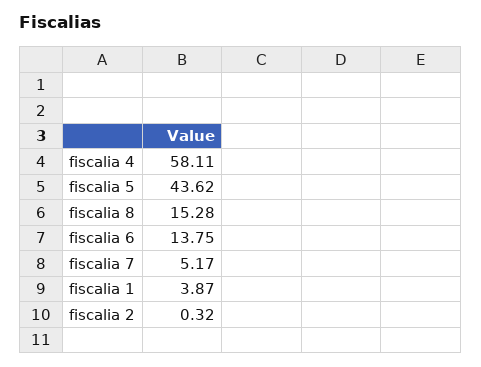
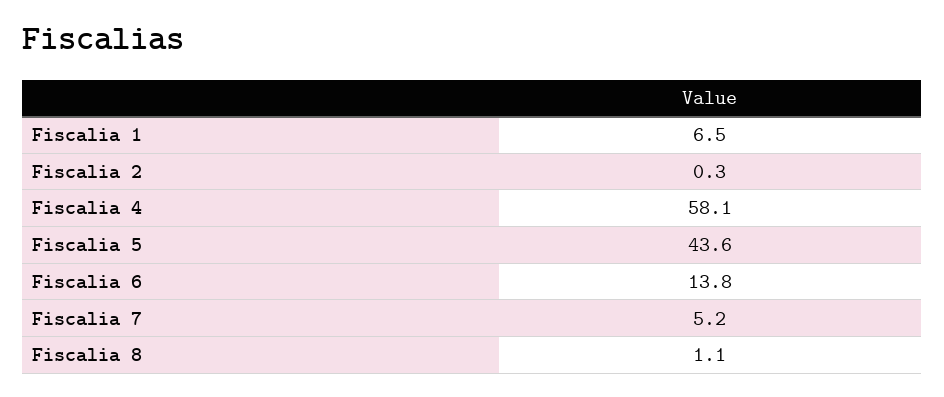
  {
    "fiscalia 4": 58.11,
    "fiscalia 5": 43.62,
-   "fiscalia 8": 15.28,
+   "fiscalia 8": 1.1,
    "fiscalia 6": 13.75,
    "fiscalia 7": 5.17,
-   "fiscalia 1": 3.87,
+   "fiscalia 1": 6.5,
    "fiscalia 2": 0.32
  }

